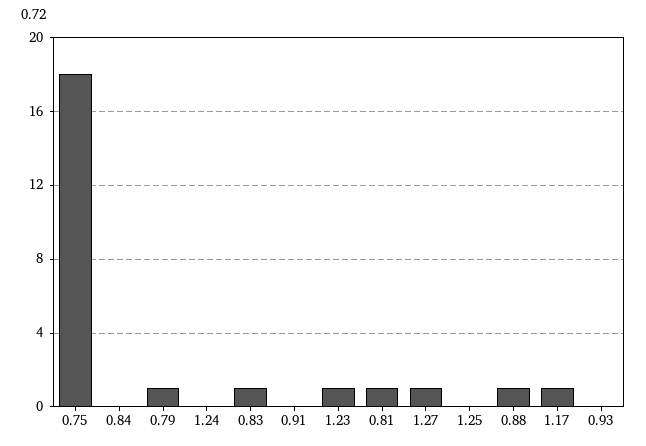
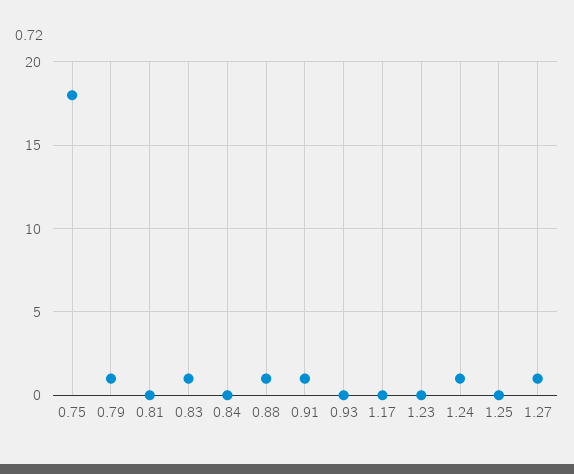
  {
    "0.75": 18,
    "0.84": 0,
    "0.79": 1,
-   "1.24": 0,
+   "1.24": 1,
    "0.83": 1,
-   "0.91": 0,
+   "0.91": 1,
-   "1.23": 1,
+   "1.23": 0,
-   "0.81": 1,
+   "0.81": 0,
    "1.27": 1,
    "1.25": 0,
    "0.88": 1,
-   "1.17": 1,
+   "1.17": 0,
    "0.93": 0
  }

